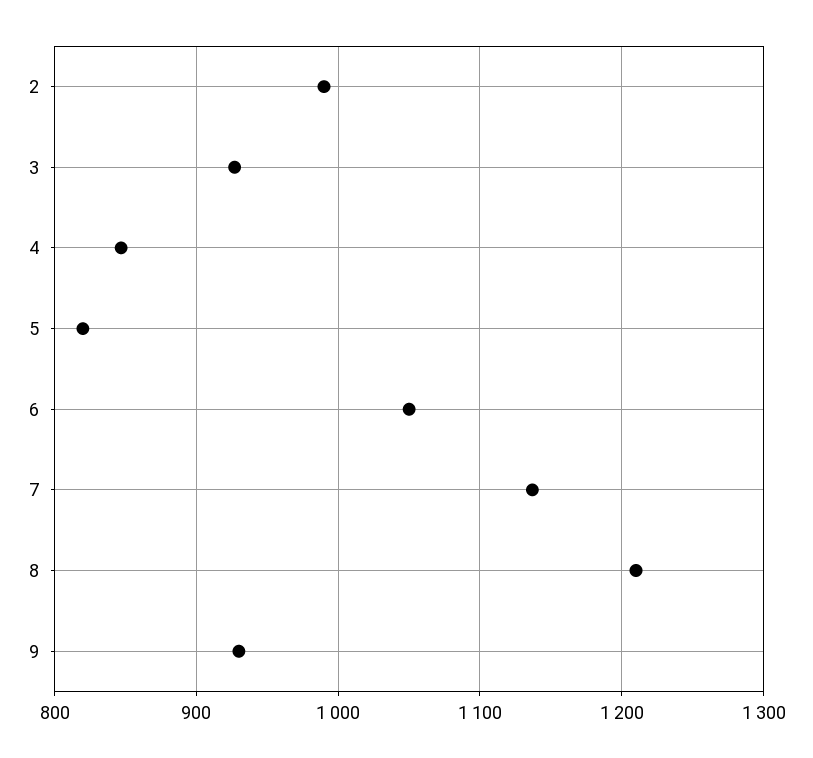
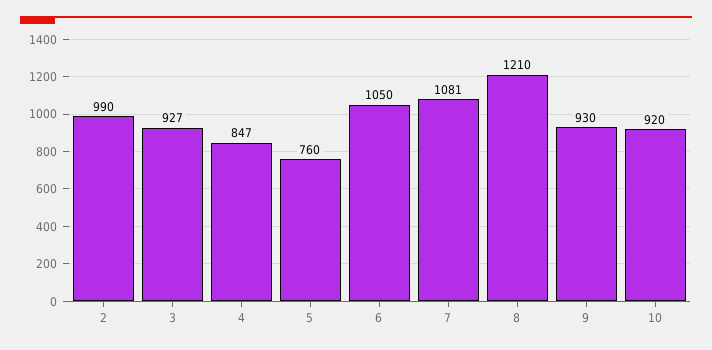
  {
    "2": 990,
    "3": 927,
    "4": 847,
-   "5": 820,
+   "5": 760,
    "6": 1050,
-   "7": 1140,
+   "7": 1081,
    "8": 1210,
-   "9": 930
+   "9": 930,
+   "10": 920
  }

